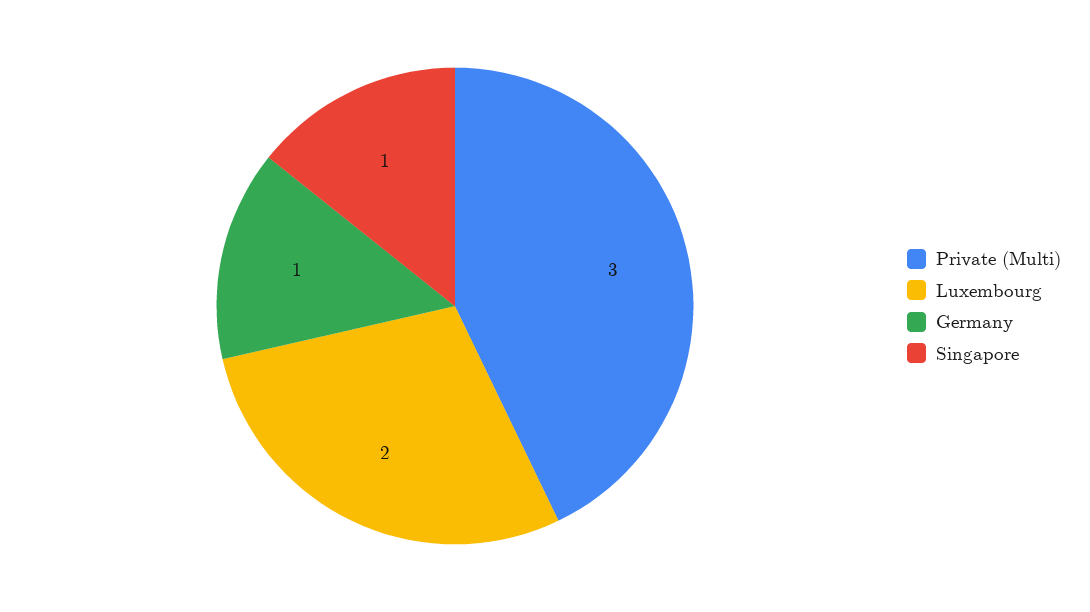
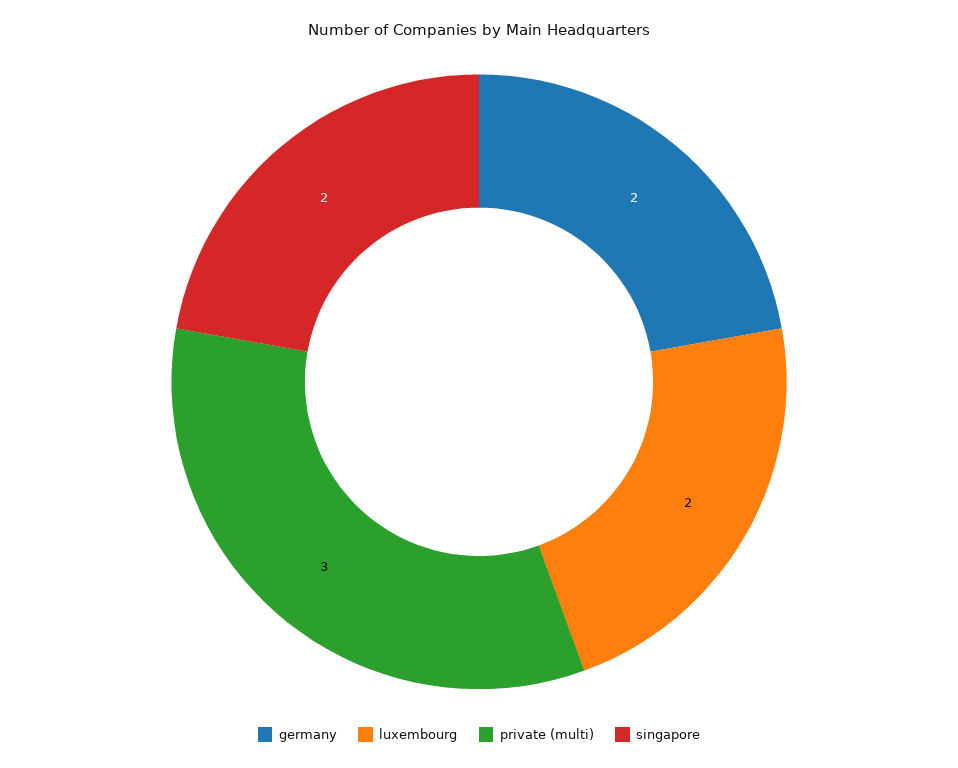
  {
    "Private (Multi)": 3,
    "Luxembourg": 2,
-   "Germany": 1,
+   "Germany": 2,
-   "Singapore": 1
+   "Singapore": 2
  }

